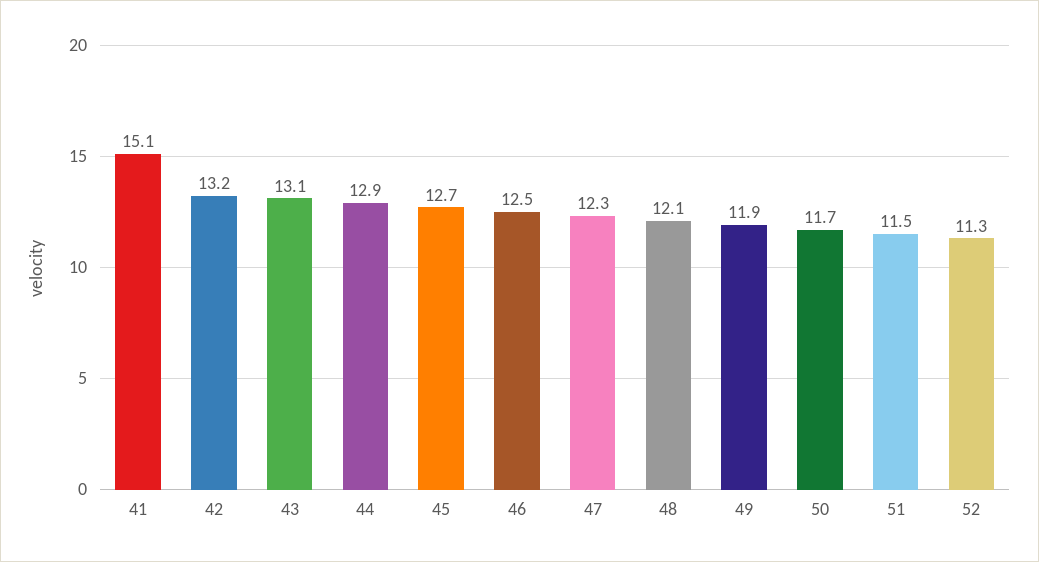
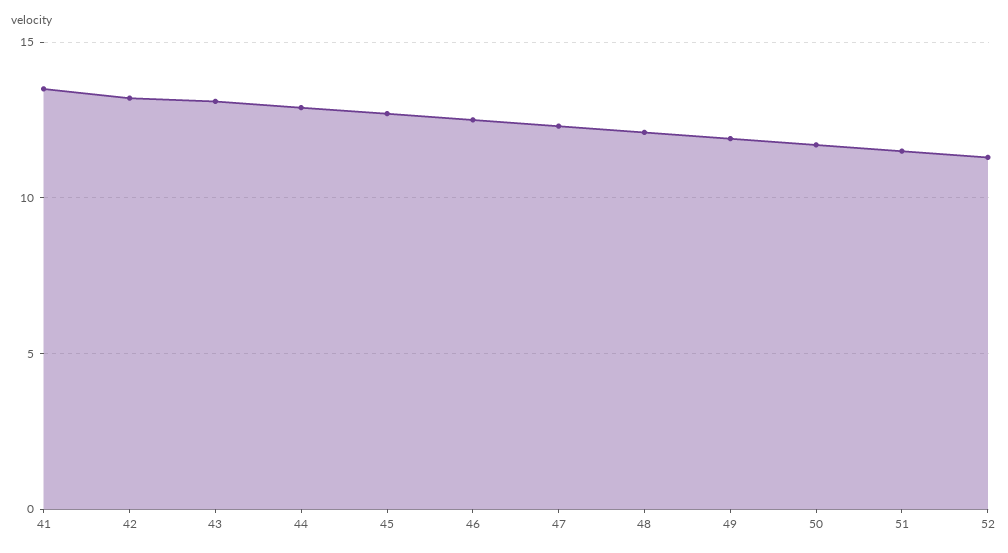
  {
-   "41": 15.1,
+   "41": 13.5,
    "42": 13.2,
    "43": 13.1,
    "44": 12.9,
    "45": 12.7,
    "46": 12.5,
    "47": 12.3,
    "48": 12.1,
    "49": 11.9,
    "50": 11.7,
    "51": 11.5,
    "52": 11.3
  }

